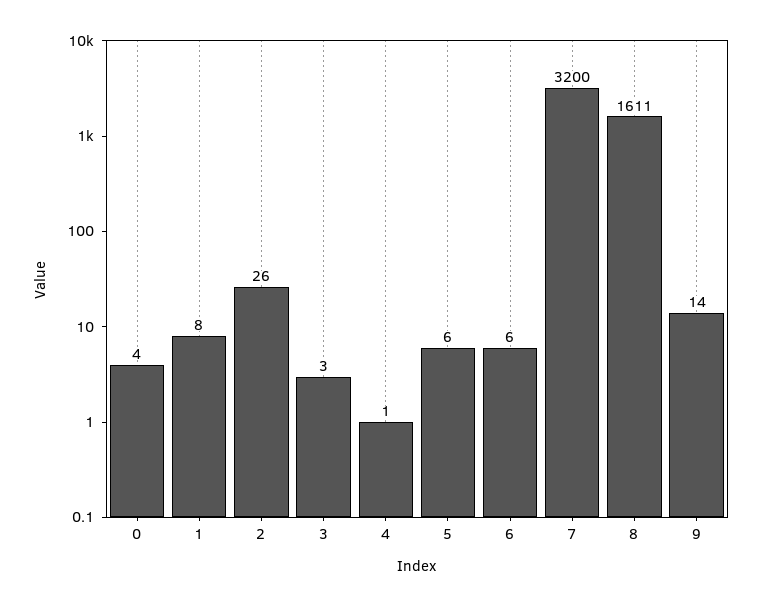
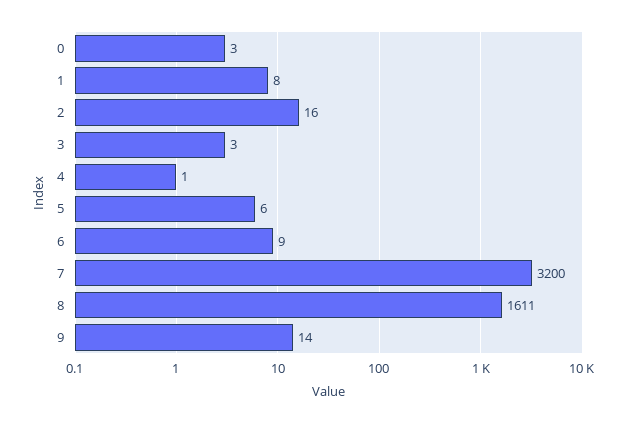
  {
-   "0": 4,
+   "0": 3,
    "1": 8,
-   "2": 26,
+   "2": 16,
    "3": 3,
    "4": 1,
    "5": 6,
-   "6": 6,
+   "6": 9,
    "7": 3200,
    "8": 1611,
    "9": 14
  }

